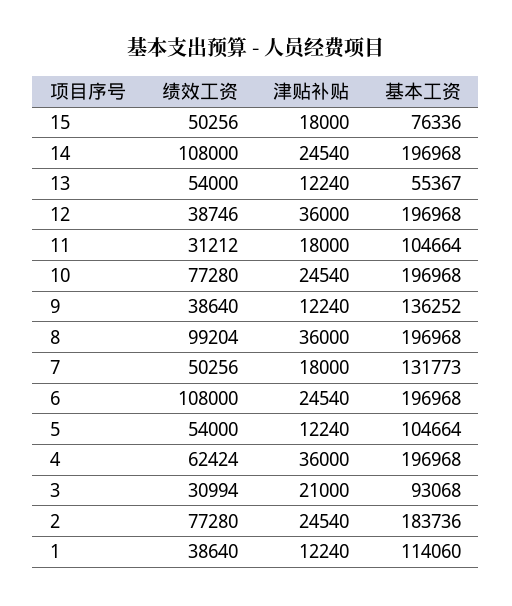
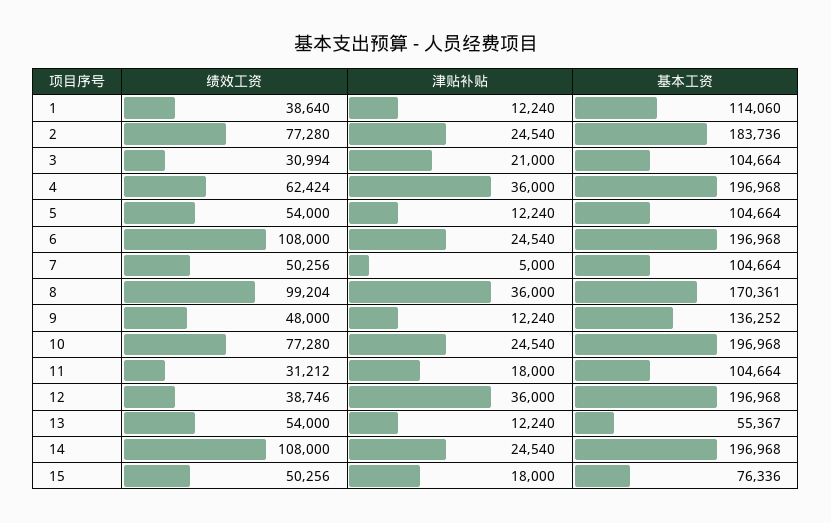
  {
    "绩效工资": {
      "15": 50256,
      "14": 108000,
      "13": 54000,
      "12": 38746,
      "11": 31212,
      "10": 77280,
-     "9": 38640,
+     "9": 48000,
      "8": 99204,
      "7": 50256,
      "6": 108000,
      "5": 54000,
      "4": 62424,
      "3": 30994,
      "2": 77280,
      "1": 38640
    },
    "津贴补贴": {
      "15": 18000,
      "14": 24540,
      "13": 12240,
      "12": 36000,
      "11": 18000,
      "10": 24540,
      "9": 12240,
      "8": 36000,
-     "7": 18000,
+     "7": 5000,
      "6": 24540,
      "5": 12240,
      "4": 36000,
      "3": 21000,
      "2": 24540,
      "1": 12240
    },
    "基本工资": {
      "15": 76336,
      "14": 196968,
      "13": 55367,
      "12": 196968,
      "11": 104664,
      "10": 196968,
      "9": 136252,
-     "8": 196968,
+     "8": 170361,
-     "7": 131773,
+     "7": 104664,
      "6": 196968,
      "5": 104664,
      "4": 196968,
-     "3": 93068,
+     "3": 104664,
      "2": 183736,
      "1": 114060
    }
  }

